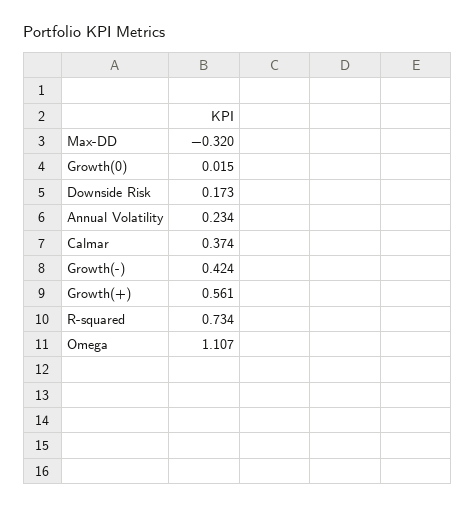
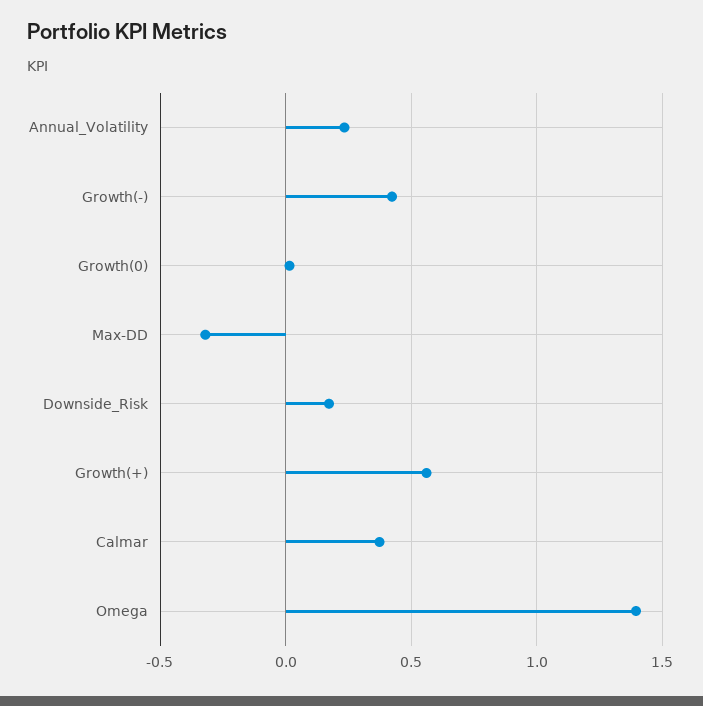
  {
    "Max-DD": -0.32,
    "Growth(0)": 0.015,
    "Downside Risk": 0.173,
    "Annual Volatility": 0.234,
    "Calmar": 0.374,
    "Growth(-)": 0.424,
    "Growth(+)": 0.561,
-   "R-squared": 0.734,
-   "Omega": 1.107
+   "Omega": 1.4
  }

